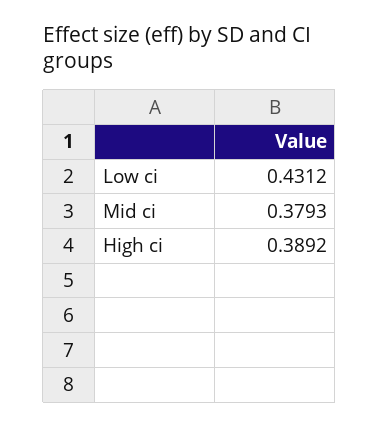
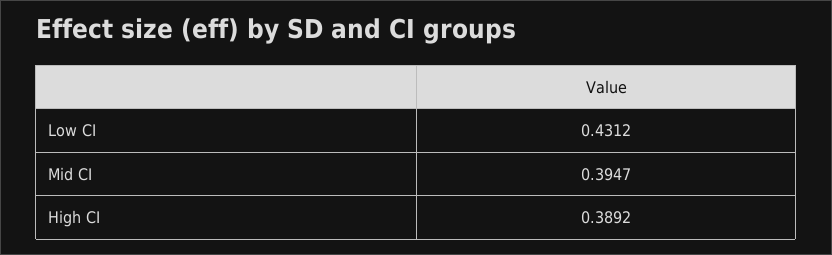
  {
    "Low ci": 0.4312,
-   "Mid ci": 0.3793,
+   "Mid ci": 0.3947,
    "High ci": 0.3892
  }

